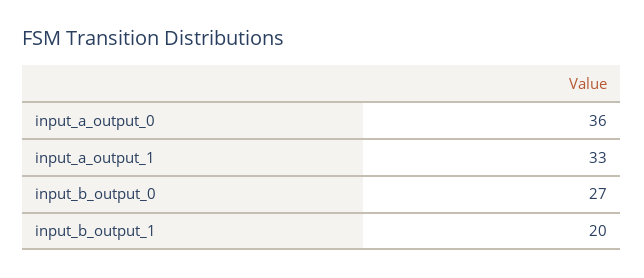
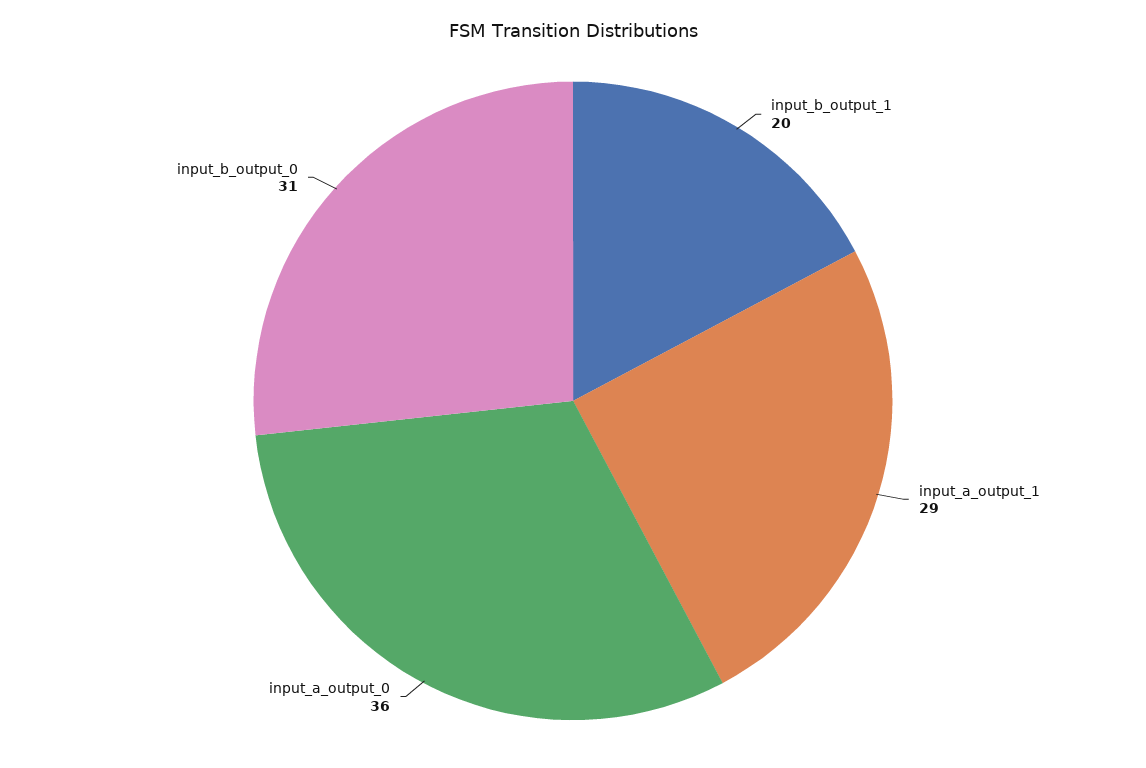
  {
    "input_a_output_0": 36,
-   "input_a_output_1": 33,
+   "input_a_output_1": 29,
-   "input_b_output_0": 27,
+   "input_b_output_0": 31,
    "input_b_output_1": 20
  }

